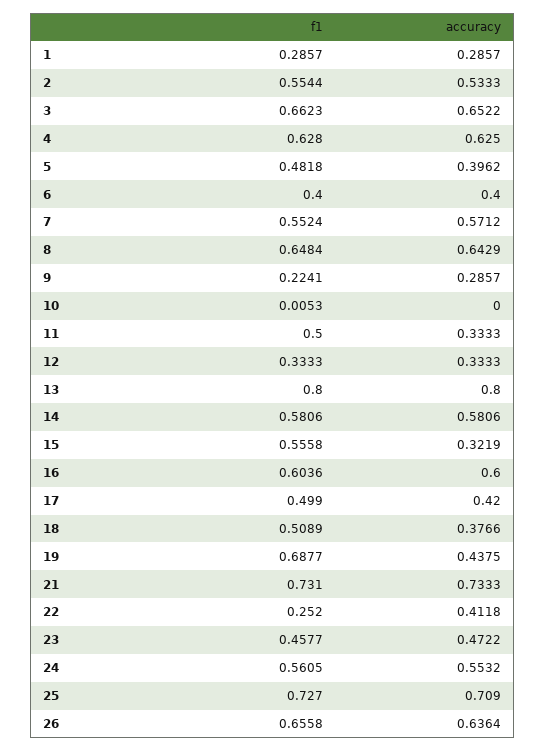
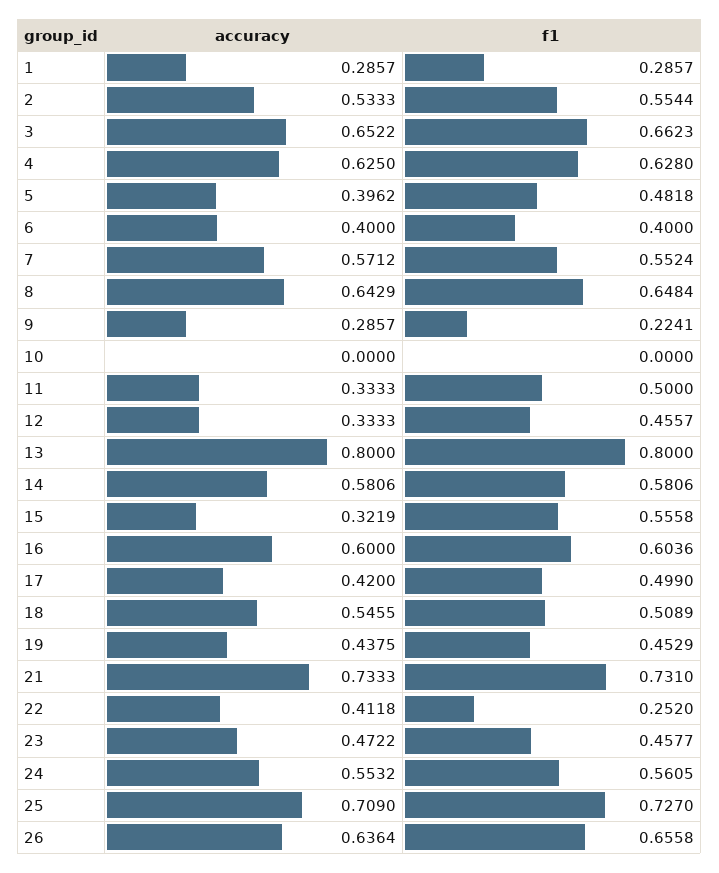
  {
    "f1": {
      "1": 0.2857,
      "2": 0.5544,
      "3": 0.6623,
      "4": 0.628,
      "5": 0.4818,
      "6": 0.4,
      "7": 0.5524,
      "8": 0.6484,
      "9": 0.2241,
-     "10": 0.0053,
+     "10": 0,
      "11": 0.5,
-     "12": 0.3333,
+     "12": 0.4557,
      "13": 0.8,
      "14": 0.5806,
      "15": 0.5558,
      "16": 0.6036,
      "17": 0.499,
      "18": 0.5089,
-     "19": 0.6877,
+     "19": 0.4529,
      "21": 0.731,
      "22": 0.252,
      "23": 0.4577,
      "24": 0.5605,
      "25": 0.727,
      "26": 0.6558
    },
    "accuracy": {
      "1": 0.2857,
      "2": 0.5333,
      "3": 0.6522,
      "4": 0.625,
      "5": 0.3962,
      "6": 0.4,
      "7": 0.5712,
      "8": 0.6429,
      "9": 0.2857,
      "10": 0,
      "11": 0.3333,
      "12": 0.3333,
      "13": 0.8,
      "14": 0.5806,
      "15": 0.3219,
      "16": 0.6,
      "17": 0.42,
-     "18": 0.3766,
+     "18": 0.5455,
      "19": 0.4375,
      "21": 0.7333,
      "22": 0.4118,
      "23": 0.4722,
      "24": 0.5532,
      "25": 0.709,
      "26": 0.6364
    }
  }

